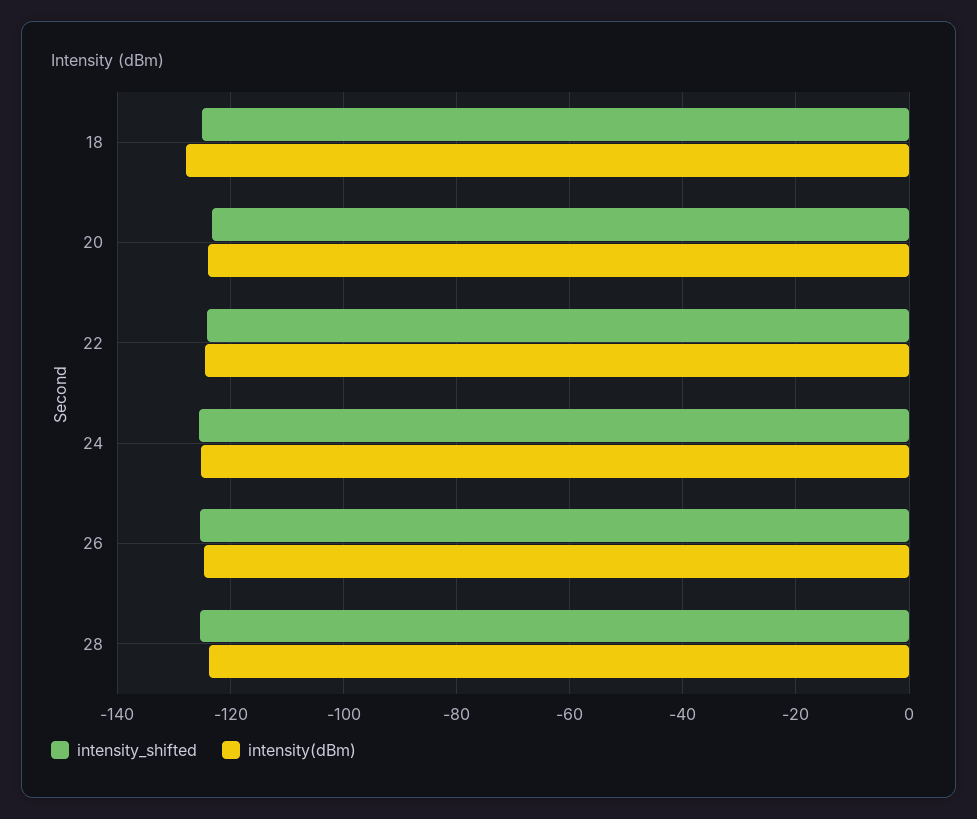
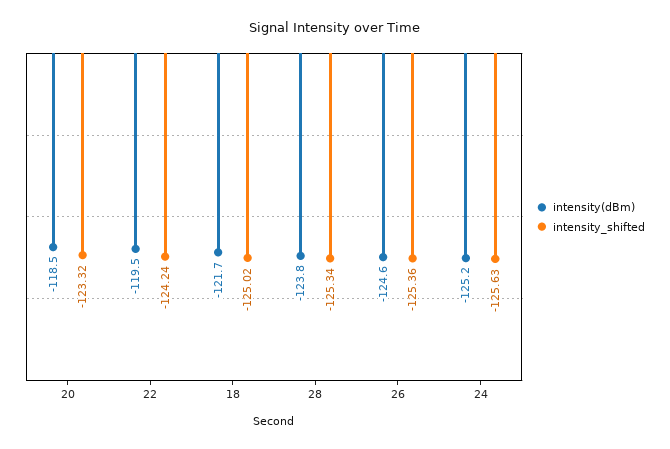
  {
    "intensity_shifted": {
      "18": -125.02,
      "20": -123.32,
      "22": -124.24,
      "24": -125.63,
      "26": -125.36,
      "28": -125.34
    },
    "intensity(dBm)": {
-     "18": -128,
+     "18": -121.7,
-     "20": -124,
+     "20": -118.5,
-     "22": -124,
+     "22": -119.5,
      "24": -125.2,
      "26": -124.6,
      "28": -123.8
    }
  }

